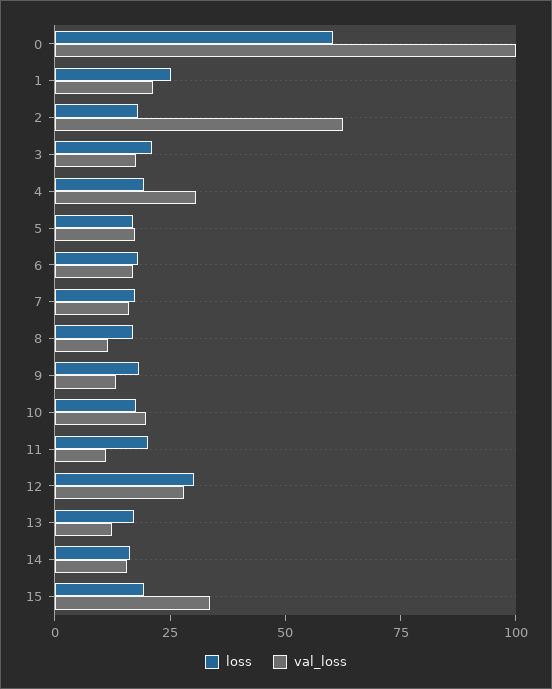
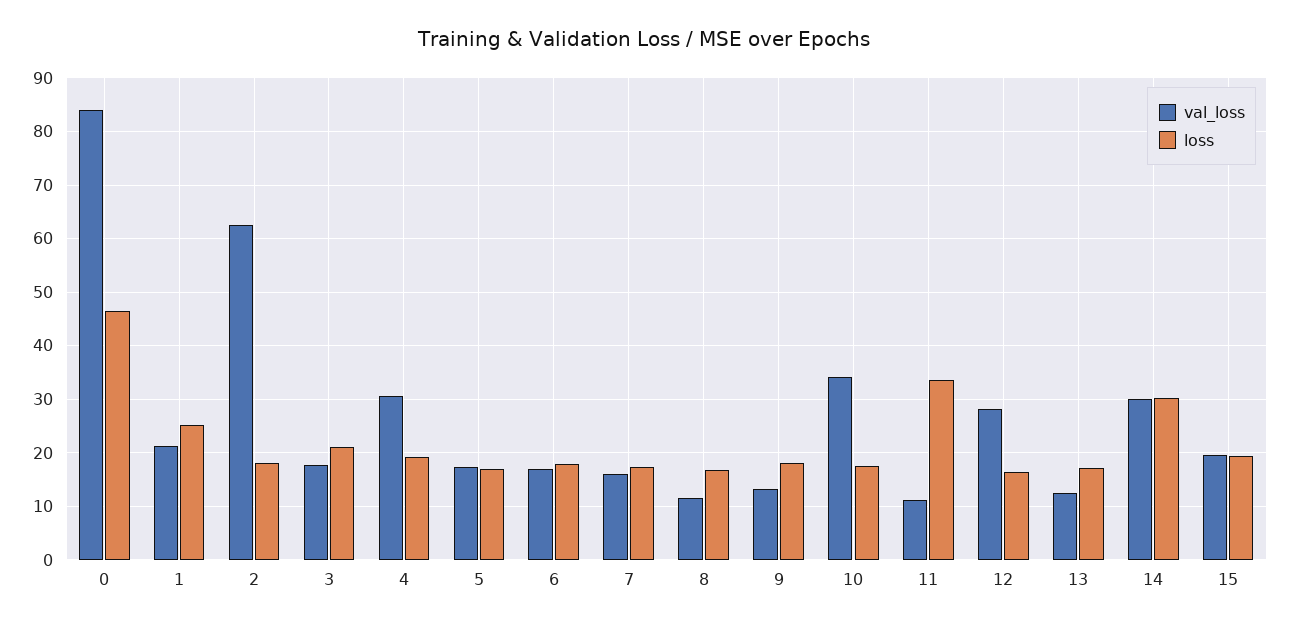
  {
    "loss": {
-     "0": 60,
+     "0": 46,
      "1": 26,
      "2": 18,
      "3": 22,
      "4": 20,
      "5": 18,
      "6": 18,
      "7": 18,
      "8": 16,
      "9": 18,
      "10": 18,
-     "11": 20,
+     "11": 34,
-     "12": 30,
+     "12": 16,
      "13": 18,
-     "14": 15,
+     "14": 30,
      "15": 20
    },
    "val_loss": {
-     "0": 100,
+     "0": 84,
      "1": 22,
      "2": 62,
      "3": 18,
      "4": 30,
      "5": 18,
      "6": 18,
      "7": 16,
      "8": 12,
      "9": 14,
-     "10": 20,
+     "10": 34,
      "11": 12,
      "12": 28,
      "13": 12,
-     "14": 15,
+     "14": 30,
-     "15": 35
+     "15": 20
    }
  }

